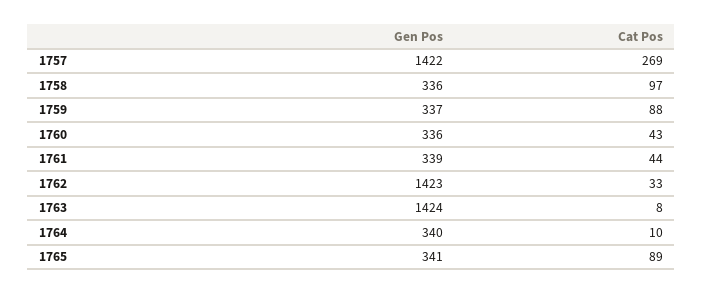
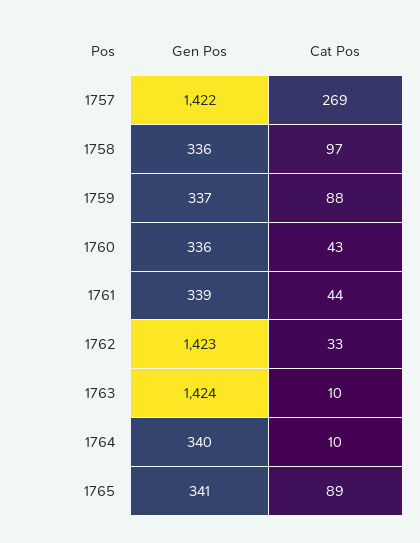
  {
    "Gen Pos": {
      "1757": 1422,
      "1758": 336,
      "1759": 337,
      "1760": 336,
      "1761": 339,
      "1762": 1423,
      "1763": 1424,
      "1764": 340,
      "1765": 341
    },
    "Cat Pos": {
      "1757": 269,
      "1758": 97,
      "1759": 88,
      "1760": 43,
      "1761": 44,
      "1762": 33,
-     "1763": 8,
+     "1763": 10,
      "1764": 10,
      "1765": 89
    }
  }

